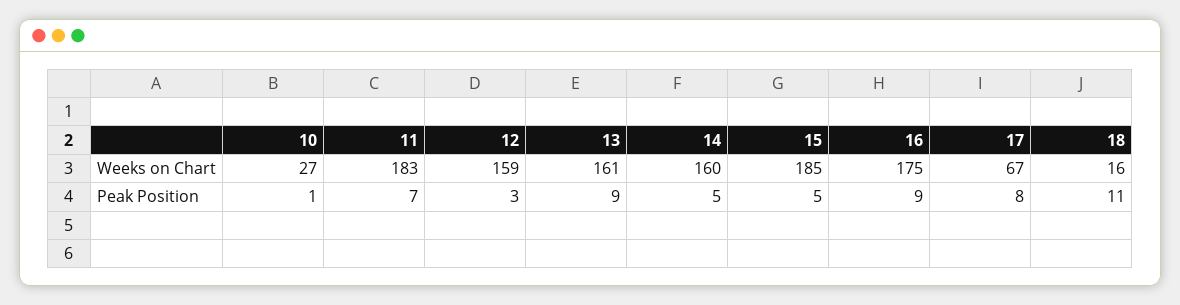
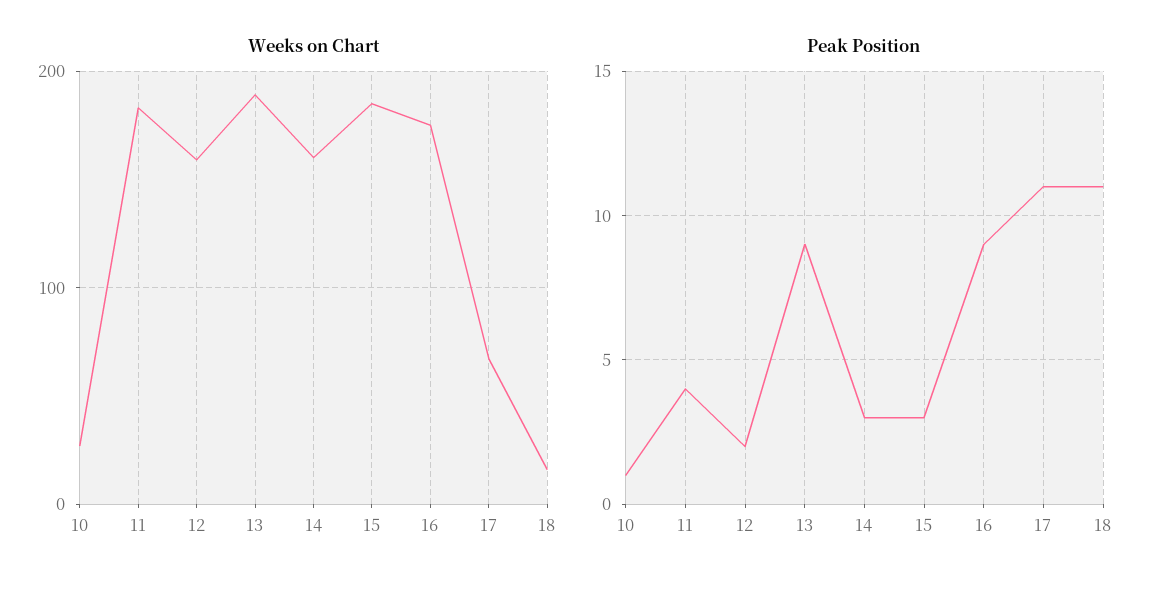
  {
    "Weeks on Chart": {
      "10": 27,
      "11": 183,
      "12": 159,
-     "13": 161,
+     "13": 190,
      "14": 160,
      "15": 185,
      "16": 175,
      "17": 67,
      "18": 16
    },
    "Peak Position": {
      "10": 1,
-     "11": 7,
+     "11": 4,
-     "12": 3,
+     "12": 2,
      "13": 9,
-     "14": 5,
+     "14": 3,
-     "15": 5,
+     "15": 3,
      "16": 9,
-     "17": 8,
+     "17": 11,
      "18": 11
    }
  }

